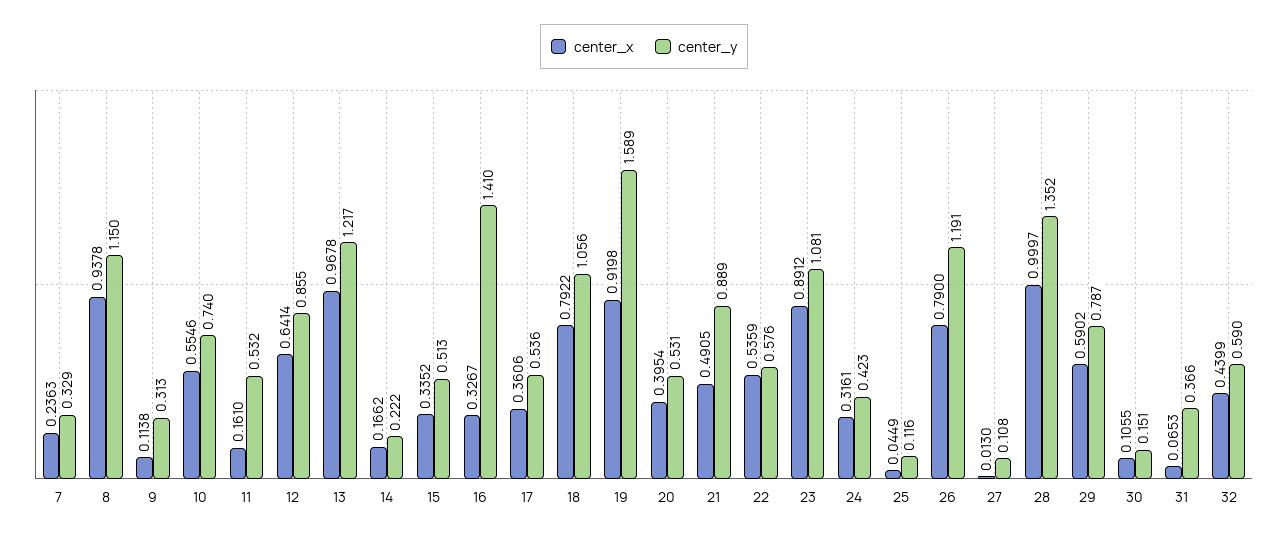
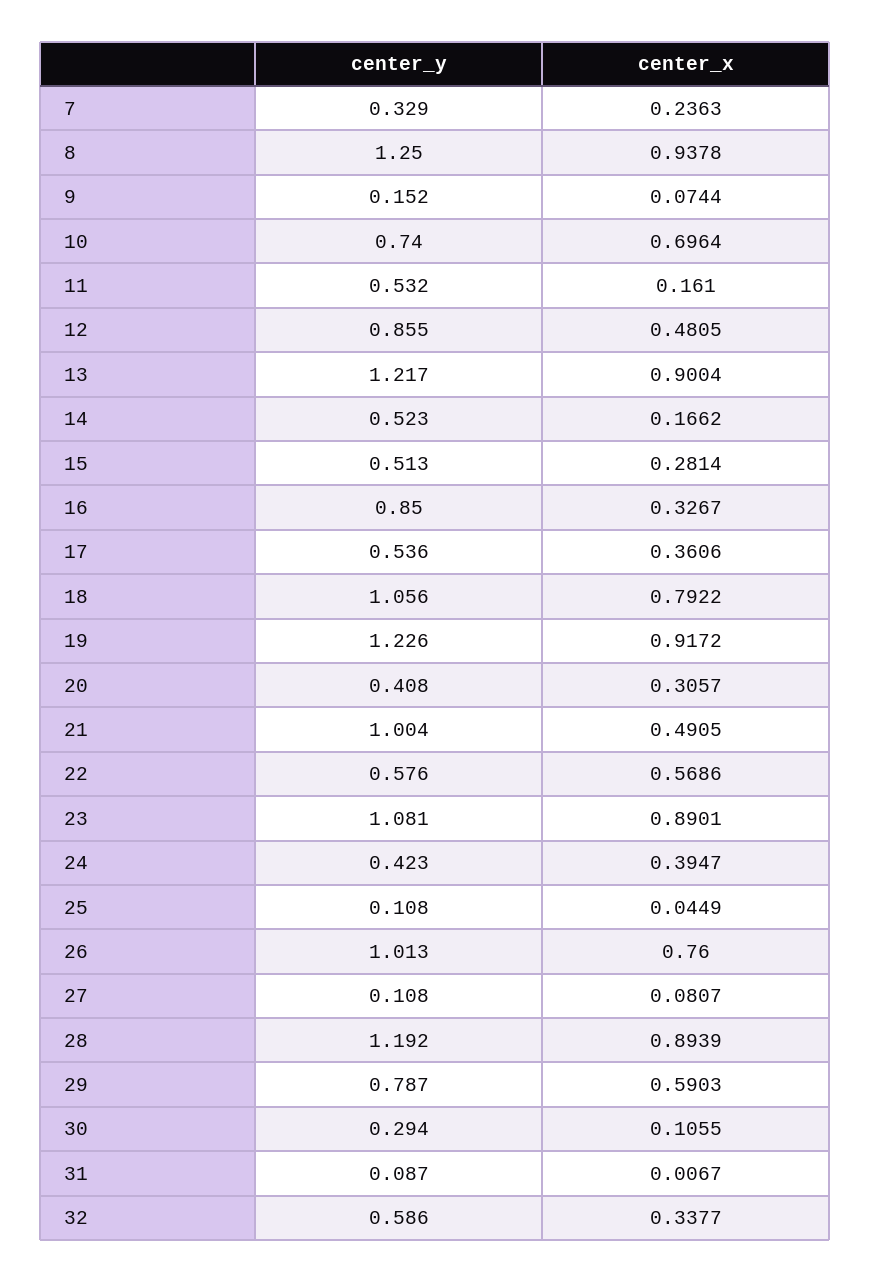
  {
    "center_x": {
      "7": 0.2363,
      "8": 0.9378,
-     "9": 0.1138,
+     "9": 0.0744,
-     "10": 0.5546,
+     "10": 0.6964,
      "11": 0.161,
-     "12": 0.6414,
+     "12": 0.4805,
-     "13": 0.9678,
+     "13": 0.9004,
      "14": 0.1662,
-     "15": 0.3352,
+     "15": 0.2814,
      "16": 0.3267,
      "17": 0.3606,
      "18": 0.7922,
-     "19": 0.9198,
+     "19": 0.9172,
-     "20": 0.3954,
+     "20": 0.3057,
      "21": 0.4905,
-     "22": 0.5359,
+     "22": 0.5686,
-     "23": 0.8912,
+     "23": 0.8901,
-     "24": 0.3161,
+     "24": 0.3947,
      "25": 0.0449,
-     "26": 0.79,
+     "26": 0.76,
-     "27": 0.013,
+     "27": 0.0807,
-     "28": 0.9997,
+     "28": 0.8939,
-     "29": 0.5902,
+     "29": 0.5903,
      "30": 0.1055,
-     "31": 0.0653,
+     "31": 0.0067,
-     "32": 0.4399
+     "32": 0.3377
    },
    "center_y": {
      "7": 0.329,
-     "8": 1.15,
+     "8": 1.25,
-     "9": 0.313,
+     "9": 0.152,
      "10": 0.74,
      "11": 0.532,
      "12": 0.855,
      "13": 1.217,
-     "14": 0.222,
+     "14": 0.523,
      "15": 0.513,
-     "16": 1.41,
+     "16": 0.85,
      "17": 0.536,
      "18": 1.056,
-     "19": 1.589,
+     "19": 1.226,
-     "20": 0.531,
+     "20": 0.408,
-     "21": 0.889,
+     "21": 1.004,
      "22": 0.576,
      "23": 1.081,
      "24": 0.423,
-     "25": 0.116,
+     "25": 0.108,
-     "26": 1.191,
+     "26": 1.013,
      "27": 0.108,
-     "28": 1.352,
+     "28": 1.192,
      "29": 0.787,
-     "30": 0.151,
+     "30": 0.294,
-     "31": 0.366,
+     "31": 0.087,
-     "32": 0.59
+     "32": 0.586
    }
  }

